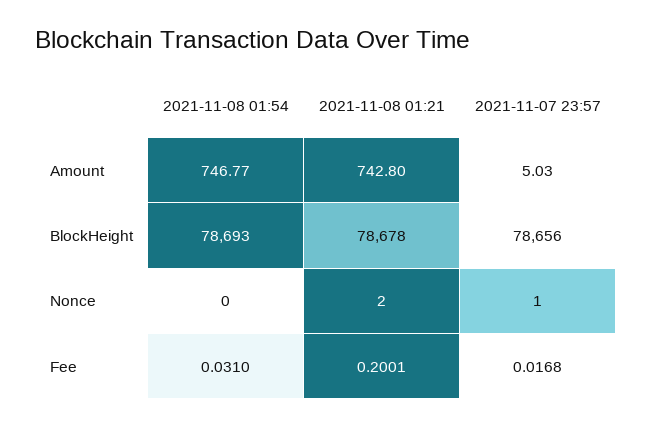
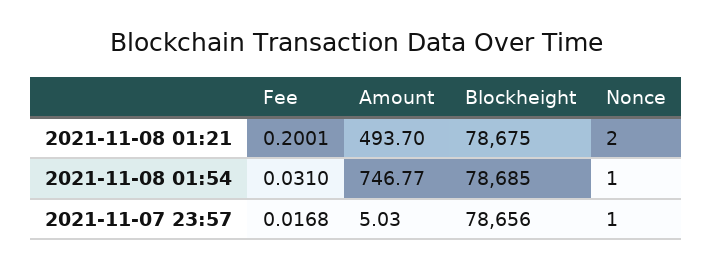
  {
    "2021-11-08 01:54": {
      "Amount": 746.77,
-     "BlockHeight": 78693,
+     "BlockHeight": 78685,
-     "Nonce": 0,
+     "Nonce": 1,
      "Fee": 0.031
    },
    "2021-11-08 01:21": {
-     "Amount": 742.8,
+     "Amount": 493.7,
-     "BlockHeight": 78678,
+     "BlockHeight": 78675,
      "Nonce": 2,
      "Fee": 0.2001
    },
    "2021-11-07 23:57": {
      "Amount": 5.03,
      "BlockHeight": 78656,
      "Nonce": 1,
      "Fee": 0.0168
    }
  }

